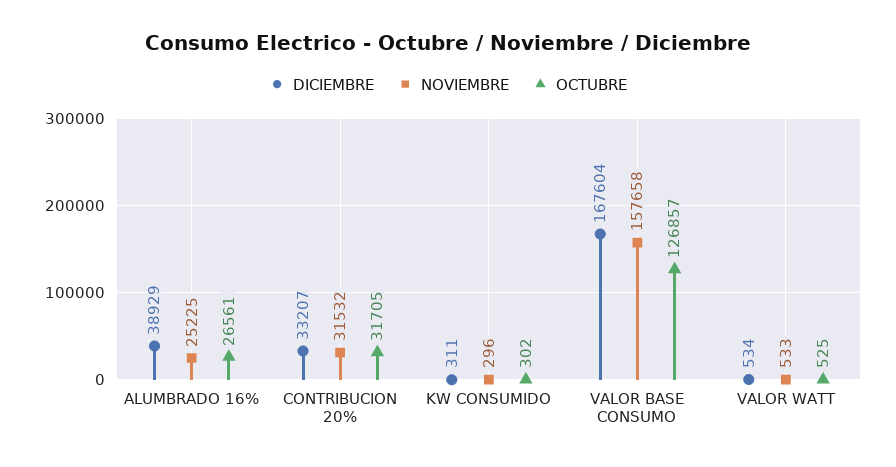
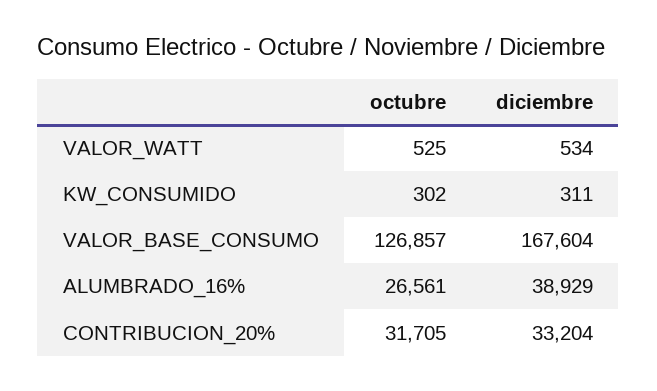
  {
    "DICIEMBRE": {
      "ALUMBRADO 16%": 38929,
-     "CONTRIBUCION 20%": 33207,
+     "CONTRIBUCION 20%": 33204,
      "KW CONSUMIDO": 311,
      "VALOR BASE CONSUMO": 167604,
      "VALOR WATT": 534
    },
-   "NOVIEMBRE": {
-     "ALUMBRADO 16%": 25225,
-     "CONTRIBUCION 20%": 31532,
-     "KW CONSUMIDO": 296,
-     "VALOR BASE CONSUMO": 157658,
-     "VALOR WATT": 533
-   },
    "OCTUBRE": {
      "ALUMBRADO 16%": 26561,
      "CONTRIBUCION 20%": 31705,
      "KW CONSUMIDO": 302,
      "VALOR BASE CONSUMO": 126857,
      "VALOR WATT": 525
    }
  }

